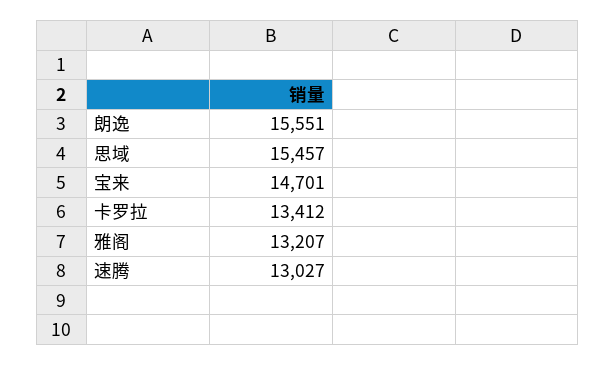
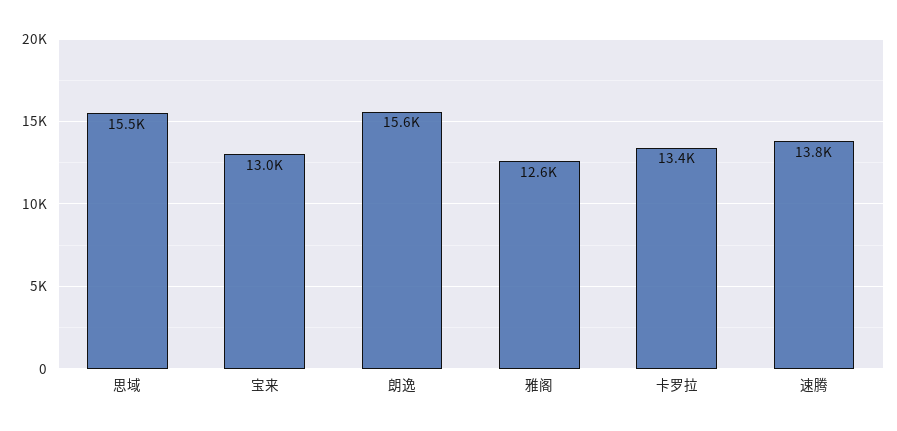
  {
    "朗逸": 15551,
    "思域": 15457,
-   "宝来": 14701,
+   "宝来": 13000,
    "卡罗拉": 13412,
-   "雅阁": 13207,
+   "雅阁": 12600,
-   "速腾": 13027
+   "速腾": 13800
  }

